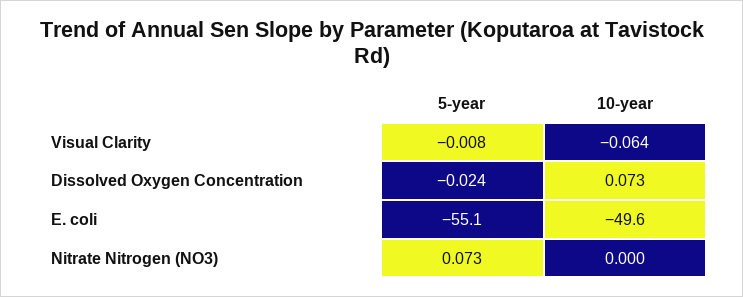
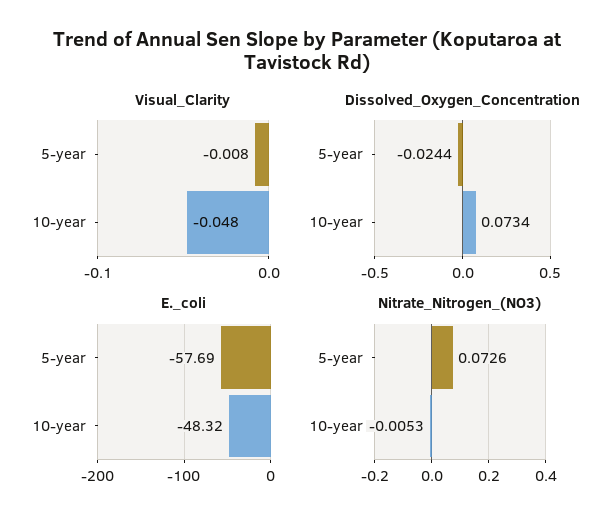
  {
    "Visual Clarity": {
      "5-year": -0.008,
-     "10-year": -0.064
+     "10-year": -0.048
    },
    "Dissolved Oxygen Concentration": {
      "5-year": -0.0244,
      "10-year": 0.0734
    },
    "E. coli": {
-     "5-year": -55.1,
+     "5-year": -57.69,
-     "10-year": -49.6
+     "10-year": -48.32
    },
    "Nitrate Nitrogen (NO3)": {
      "5-year": 0.0726,
-     "10-year": 0
+     "10-year": -0.0053
    }
  }

